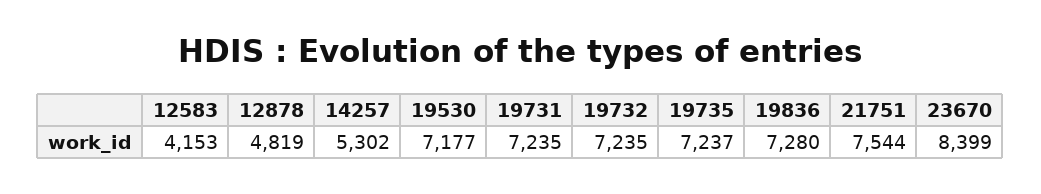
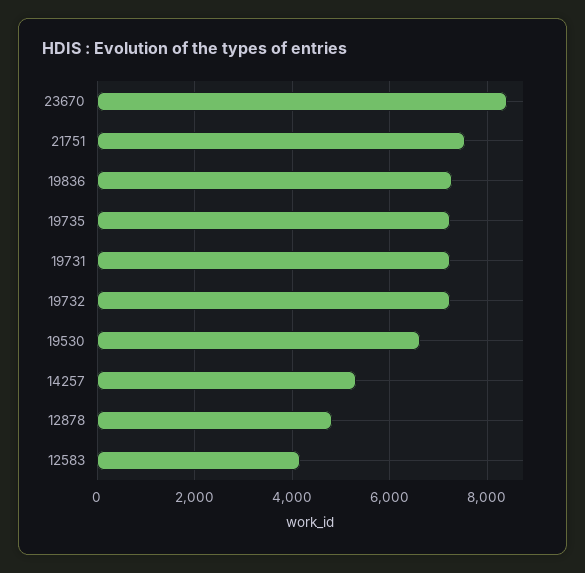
  {
    "12583": 4153,
    "12878": 4819,
    "14257": 5302,
-   "19530": 7177,
+   "19530": 6600,
    "19731": 7235,
    "19732": 7235,
    "19735": 7237,
    "19836": 7280,
    "21751": 7544,
    "23670": 8399
  }

